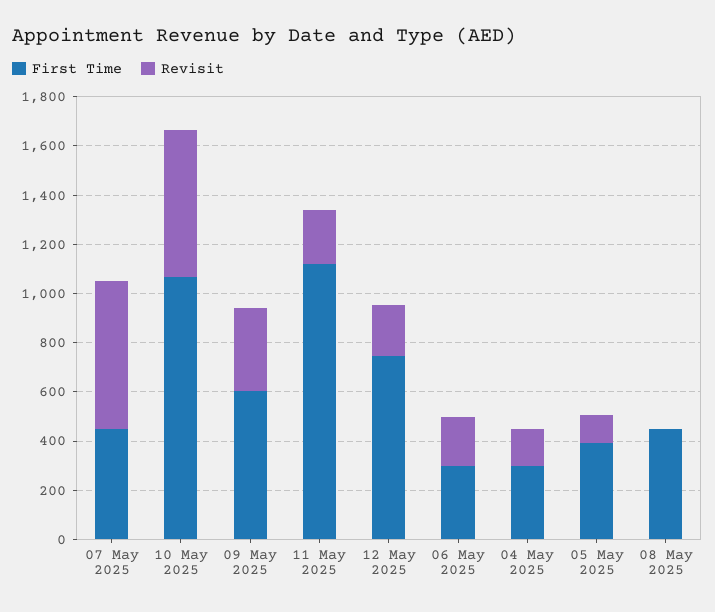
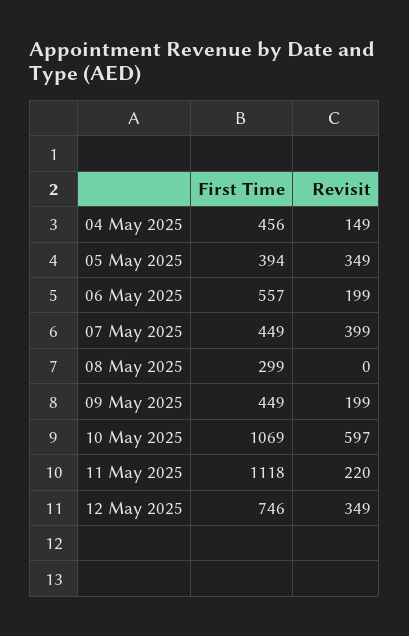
  {
    "First Time": {
      "07 May 2025": 449,
      "10 May 2025": 1069,
-     "09 May 2025": 600,
+     "09 May 2025": 449,
      "11 May 2025": 1118,
      "12 May 2025": 746,
-     "06 May 2025": 300,
+     "06 May 2025": 557,
-     "04 May 2025": 300,
+     "04 May 2025": 456,
      "05 May 2025": 394,
-     "08 May 2025": 450
+     "08 May 2025": 299
    },
    "Revisit": {
-     "07 May 2025": 600,
+     "07 May 2025": 399,
      "10 May 2025": 597,
-     "09 May 2025": 350,
+     "09 May 2025": 199,
      "11 May 2025": 220,
-     "12 May 2025": 200,
+     "12 May 2025": 349,
      "06 May 2025": 199,
      "04 May 2025": 149,
-     "05 May 2025": 100,
+     "05 May 2025": 349,
      "08 May 2025": 0
    }
  }

